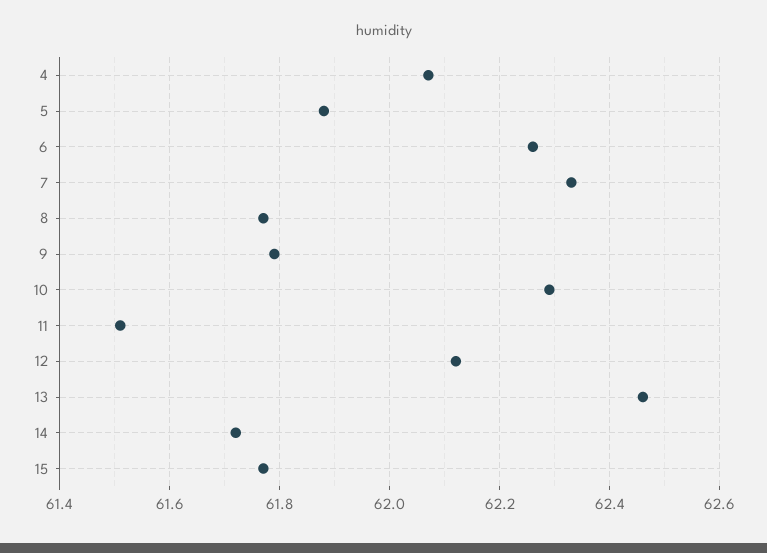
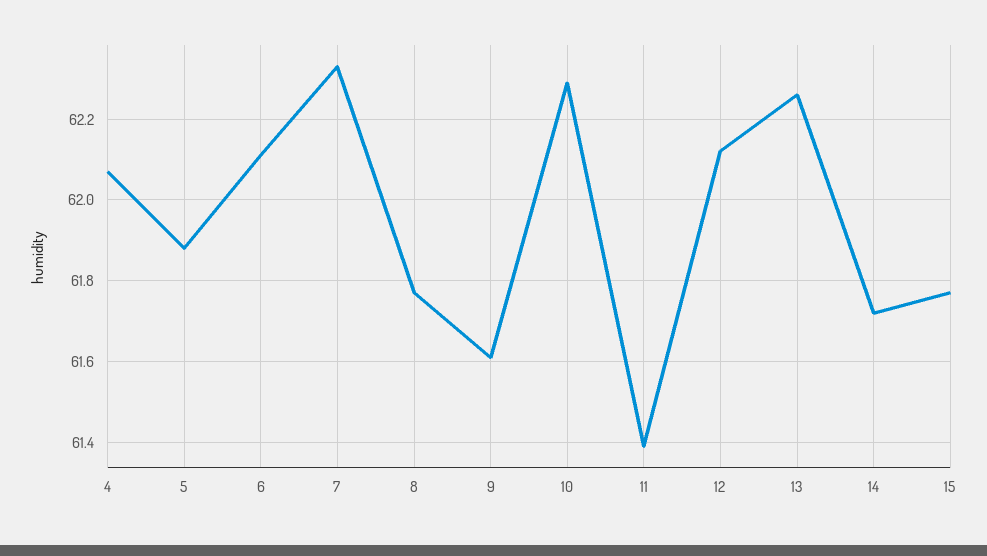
  {
    "4": 62.05,
    "5": 61.9,
-   "6": 62.25,
+   "6": 62.1,
    "7": 62.35,
    "8": 61.75,
-   "9": 61.8,
+   "9": 61.6,
    "10": 62.3,
-   "11": 61.5,
+   "11": 61.4,
    "12": 62.1,
-   "13": 62.45,
+   "13": 62.25,
    "14": 61.7,
    "15": 61.75
  }

